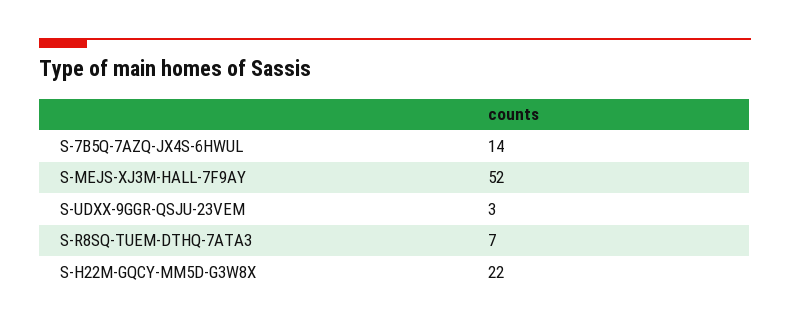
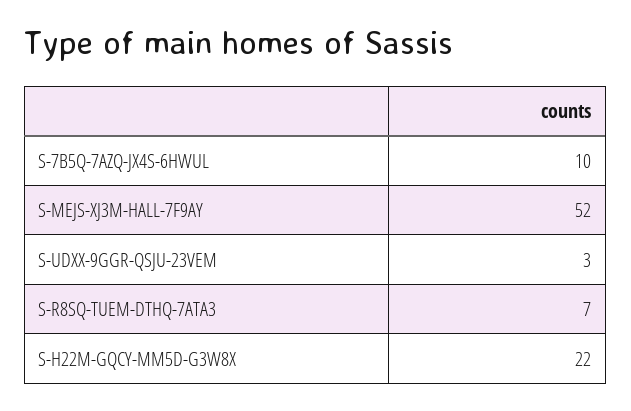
  {
-   "S-7B5Q-7AZQ-JX4S-6HWUL": 14,
+   "S-7B5Q-7AZQ-JX4S-6HWUL": 10,
    "S-MEJS-XJ3M-HALL-7F9AY": 52,
    "S-UDXX-9GGR-QSJU-23VEM": 3,
    "S-R8SQ-TUEM-DTHQ-7ATA3": 7,
    "S-H22M-GQCY-MM5D-G3W8X": 22
  }

